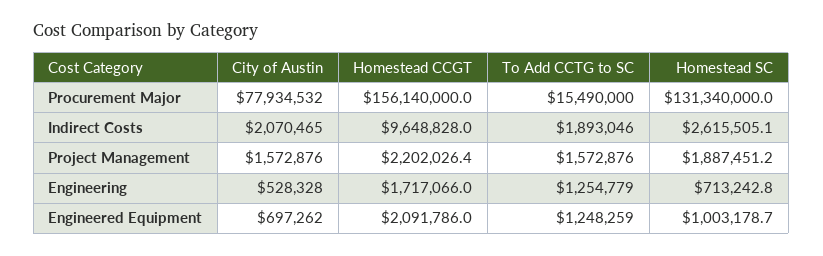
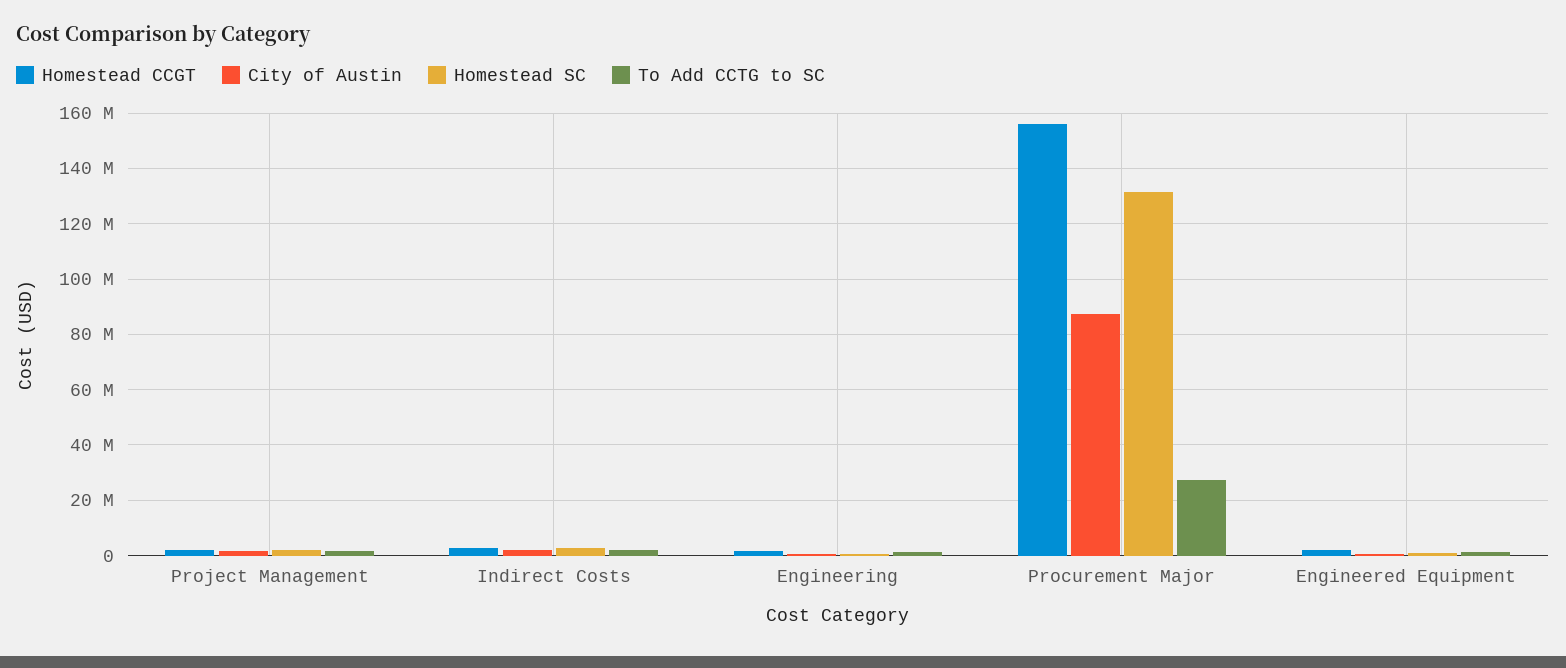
  {
    "City of Austin": {
-     "Procurement Major": 77934532,
+     "Procurement Major": 87500000,
      "Indirect Costs": 2070465,
      "Project Management": 1572876,
      "Engineering": 528328,
      "Engineered Equipment": 697262
    },
    "Homestead CCGT": {
      "Procurement Major": 156140000,
-     "Indirect Costs": 9648828,
+     "Indirect Costs": 2500000,
      "Project Management": 2202026.4,
      "Engineering": 1717066,
      "Engineered Equipment": 2091786
    },
    "To Add CCTG to SC": {
-     "Procurement Major": 15490000,
+     "Procurement Major": 27500000,
      "Indirect Costs": 1893046,
      "Project Management": 1572876,
      "Engineering": 1254779,
      "Engineered Equipment": 1248259
    },
    "Homestead SC": {
      "Procurement Major": 131340000,
      "Indirect Costs": 2615505.1,
      "Project Management": 1887451.2,
      "Engineering": 713242.8,
      "Engineered Equipment": 1003178.7
    }
  }

